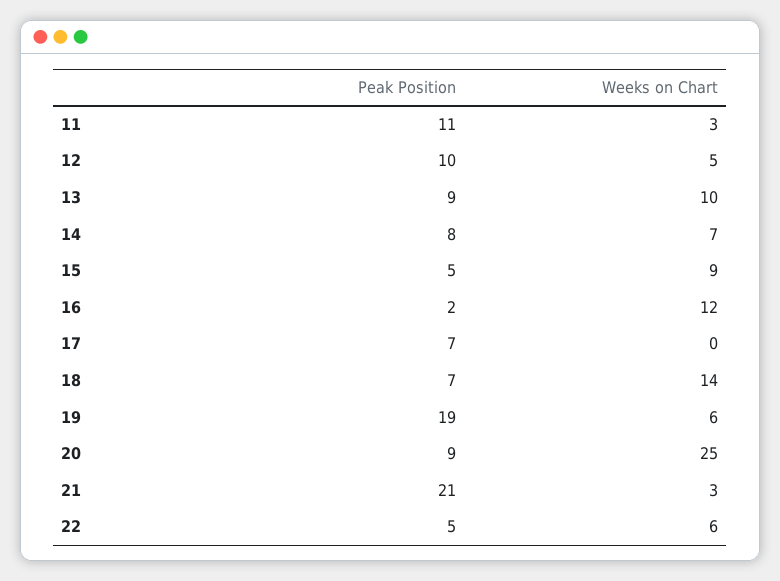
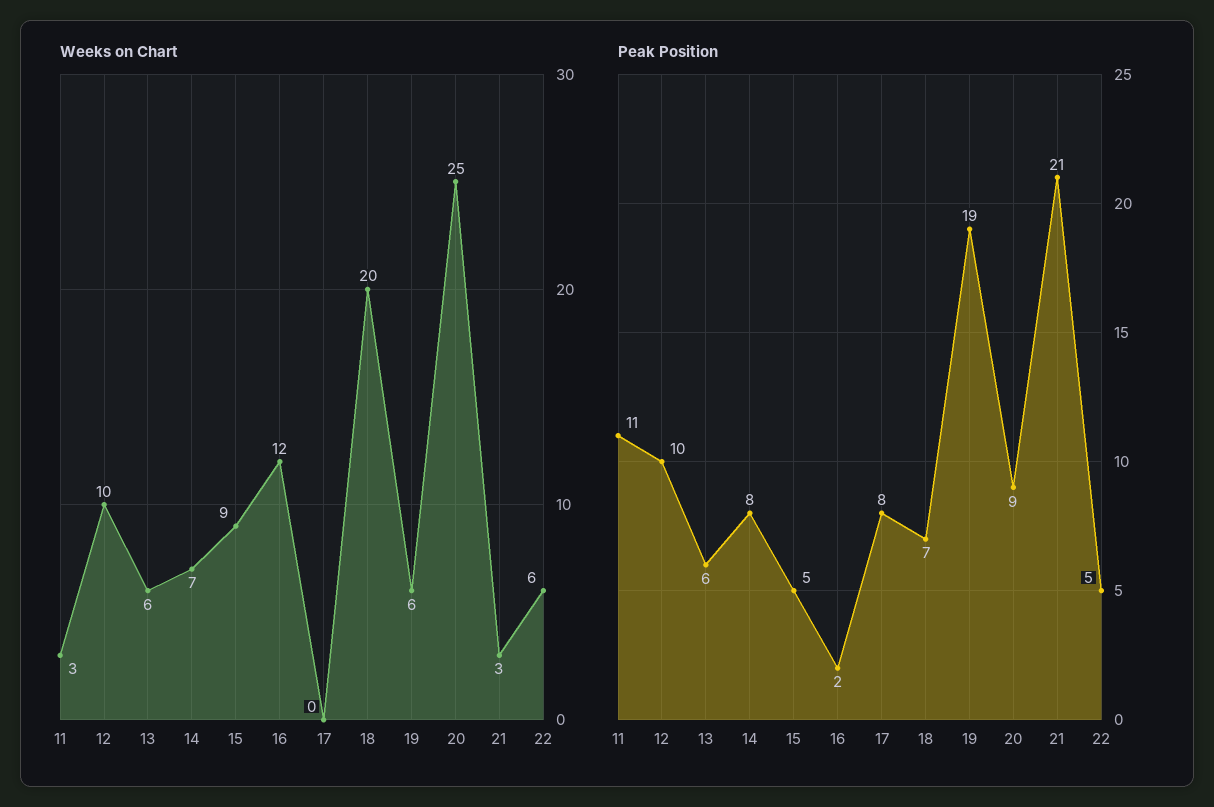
  {
    "Peak Position": {
      "11": 11,
      "12": 10,
-     "13": 9,
+     "13": 6,
      "14": 8,
      "15": 5,
      "16": 2,
-     "17": 7,
+     "17": 8,
      "18": 7,
      "19": 19,
      "20": 9,
      "21": 21,
      "22": 5
    },
    "Weeks on Chart": {
      "11": 3,
-     "12": 5,
+     "12": 10,
-     "13": 10,
+     "13": 6,
      "14": 7,
      "15": 9,
      "16": 12,
      "17": 0,
-     "18": 14,
+     "18": 20,
      "19": 6,
      "20": 25,
      "21": 3,
      "22": 6
    }
  }

